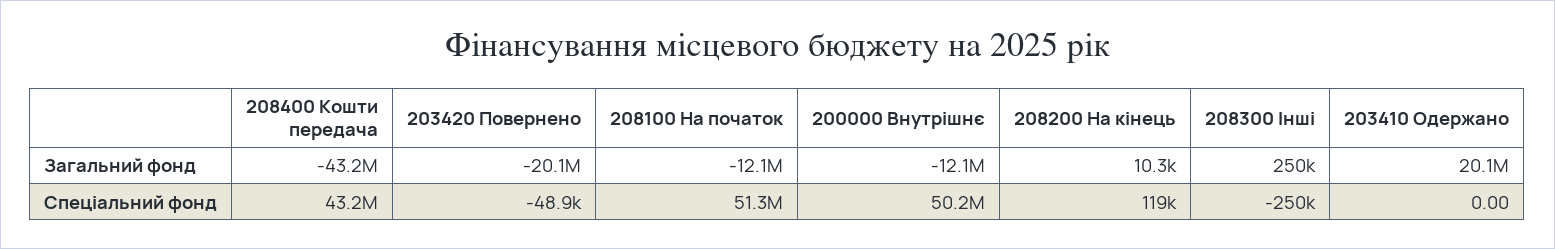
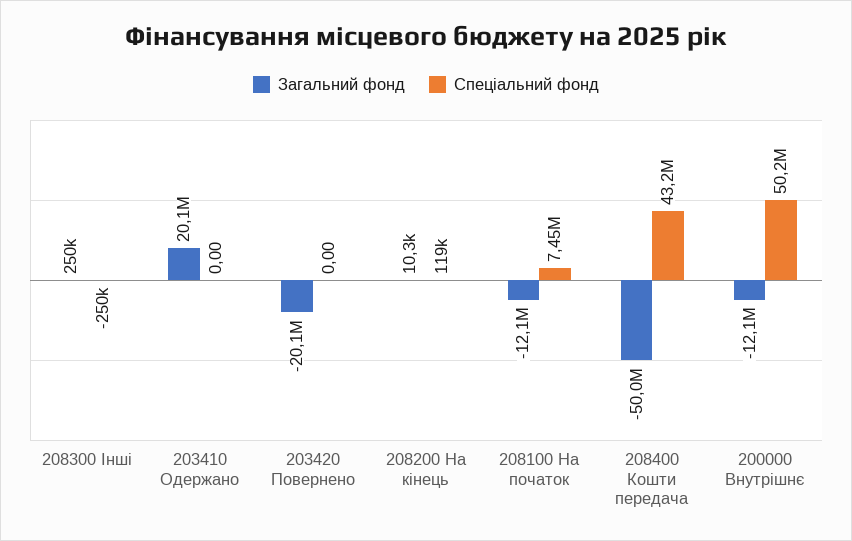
  {
    "Загальний фонд": {
-     "208400 Кошти передача": -43200000,
+     "208400 Кошти передача": -50000000,
      "203420 Повернено": -20100000,
      "208100 На початок": -12100000,
      "200000 Внутрішнє": -12100000,
      "208200 На кінець": 10300,
      "208300 Інші": 250000,
      "203410 Одержано": 20100000
    },
    "Спеціальний фонд": {
      "208400 Кошти передача": 43200000,
-     "203420 Повернено": -48900,
+     "203420 Повернено": 0,
-     "208100 На початок": 51300000,
+     "208100 На початок": 7450000,
      "200000 Внутрішнє": 50200000,
      "208200 На кінець": 119000,
      "208300 Інші": -250000,
      "203410 Одержано": 0
    }
  }

